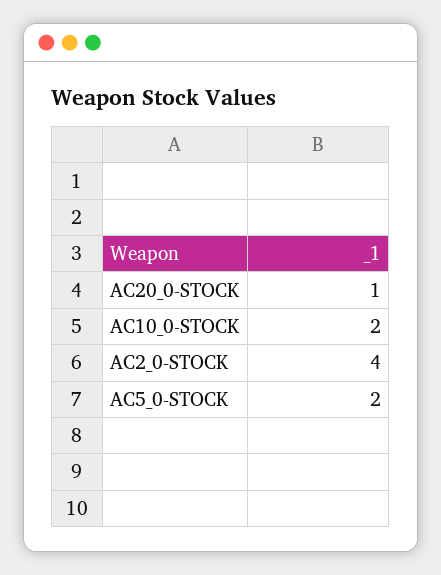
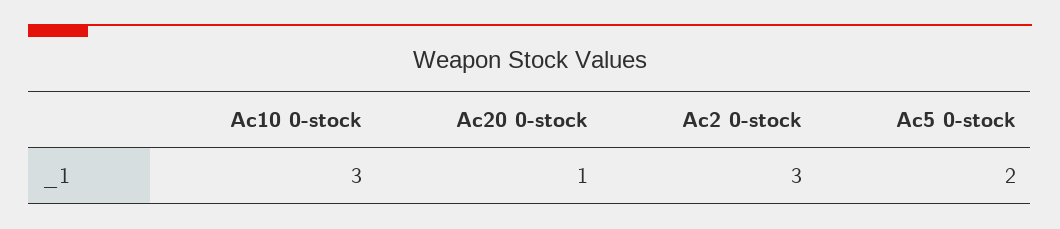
  {
    "AC20_0-STOCK": 1,
-   "AC10_0-STOCK": 2,
+   "AC10_0-STOCK": 3,
-   "AC2_0-STOCK": 4,
+   "AC2_0-STOCK": 3,
    "AC5_0-STOCK": 2
  }

